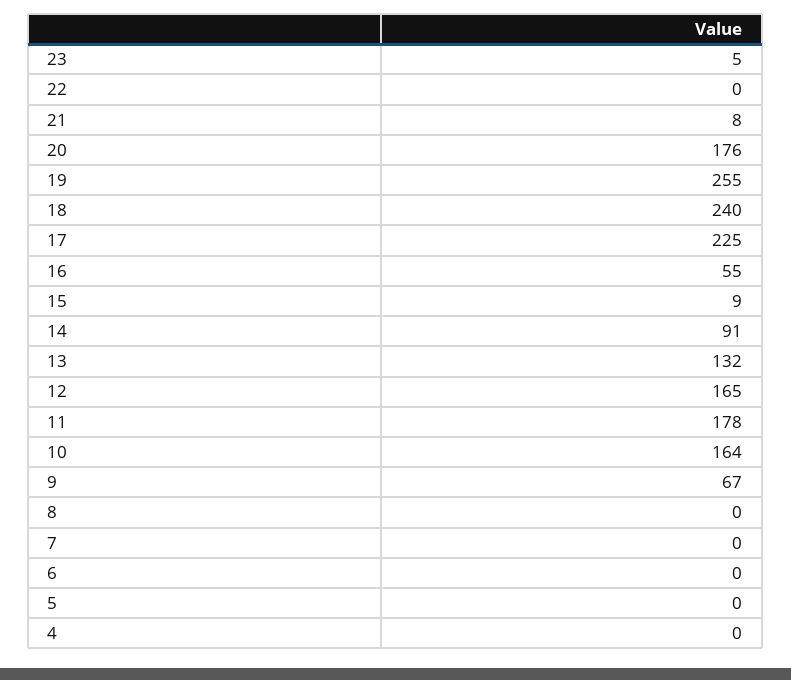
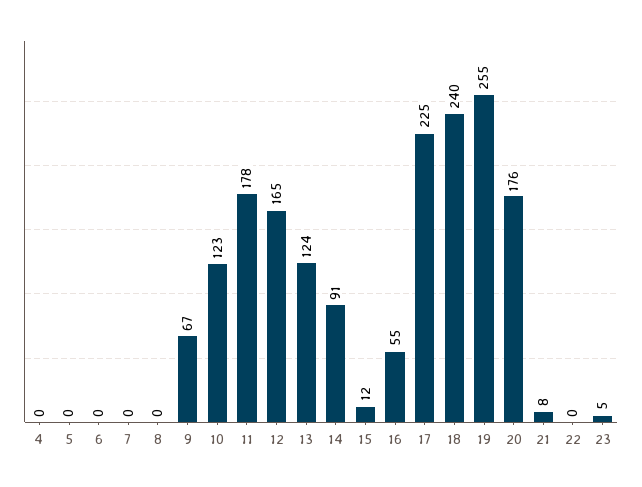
  {
    "23": 5,
    "22": 0,
    "21": 8,
    "20": 176,
    "19": 255,
    "18": 240,
    "17": 225,
    "16": 55,
-   "15": 9,
+   "15": 12,
    "14": 91,
-   "13": 132,
+   "13": 124,
    "12": 165,
    "11": 178,
-   "10": 164,
+   "10": 123,
    "9": 67,
    "8": 0,
    "7": 0,
    "6": 0,
    "5": 0,
    "4": 0
  }

